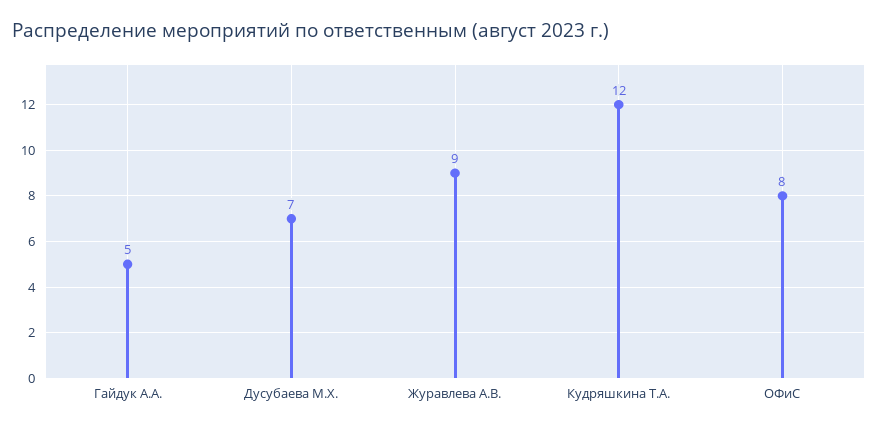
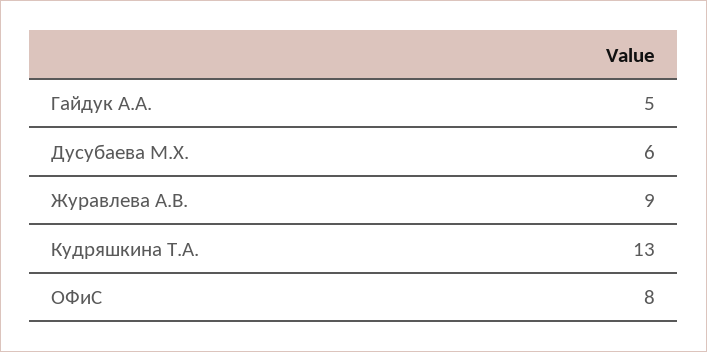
  {
    "Гайдук А.А.": 5,
-   "Дусубаева М.Х.": 7,
+   "Дусубаева М.Х.": 6,
    "Журавлева А.В.": 9,
-   "Кудряшкина Т.А.": 12,
+   "Кудряшкина Т.А.": 13,
    "ОФиС": 8
  }

